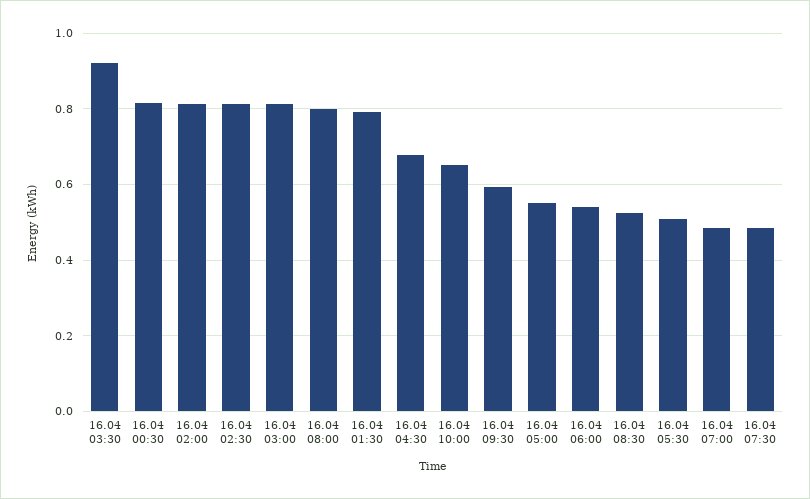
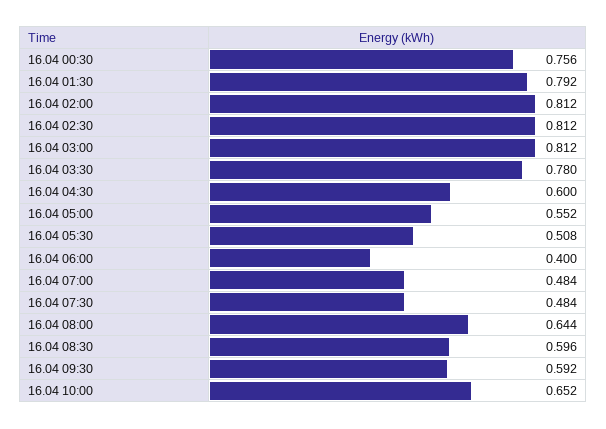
  {
-   "16.04 03:30": 0.92,
+   "16.04 03:30": 0.78,
-   "16.04 00:30": 0.82,
+   "16.04 00:30": 0.756,
    "16.04 02:00": 0.812,
    "16.04 02:30": 0.812,
    "16.04 03:00": 0.812,
-   "16.04 08:00": 0.8,
+   "16.04 08:00": 0.644,
    "16.04 01:30": 0.792,
-   "16.04 04:30": 0.68,
+   "16.04 04:30": 0.6,
    "16.04 10:00": 0.652,
    "16.04 09:30": 0.592,
    "16.04 05:00": 0.552,
-   "16.04 06:00": 0.54,
+   "16.04 06:00": 0.4,
-   "16.04 08:30": 0.52,
+   "16.04 08:30": 0.596,
    "16.04 05:30": 0.508,
    "16.04 07:00": 0.484,
    "16.04 07:30": 0.484
  }

